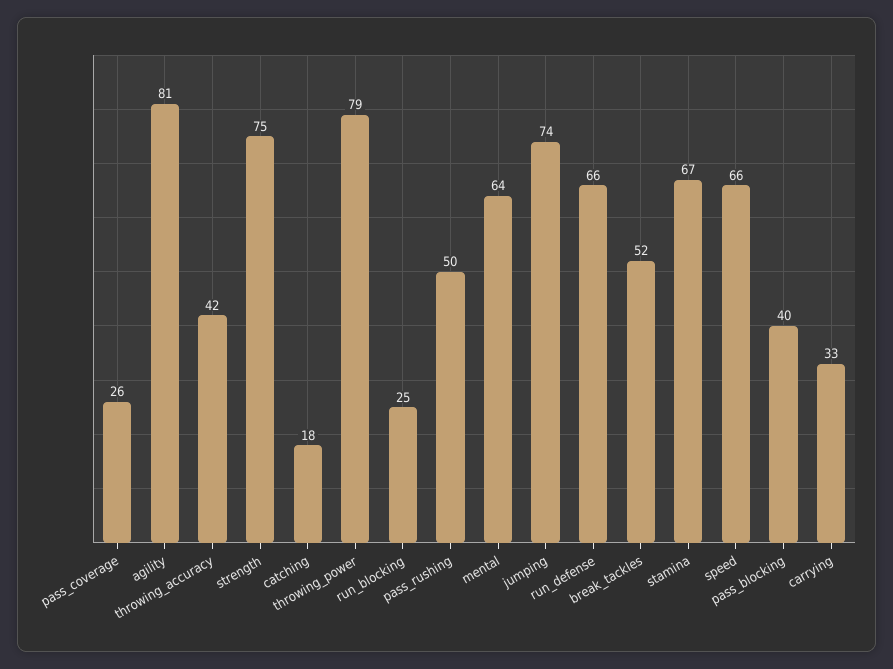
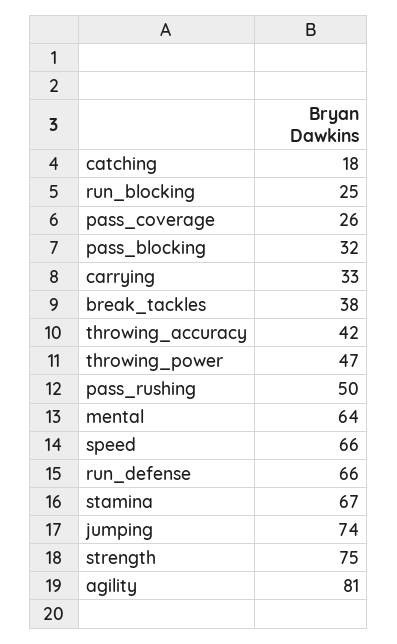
  {
    "pass_coverage": 26,
    "agility": 81,
    "throwing_accuracy": 42,
    "strength": 75,
    "catching": 18,
-   "throwing_power": 79,
+   "throwing_power": 47,
    "run_blocking": 25,
    "pass_rushing": 50,
    "mental": 64,
    "jumping": 74,
    "run_defense": 66,
-   "break_tackles": 52,
+   "break_tackles": 38,
    "stamina": 67,
    "speed": 66,
-   "pass_blocking": 40,
+   "pass_blocking": 32,
    "carrying": 33
  }

